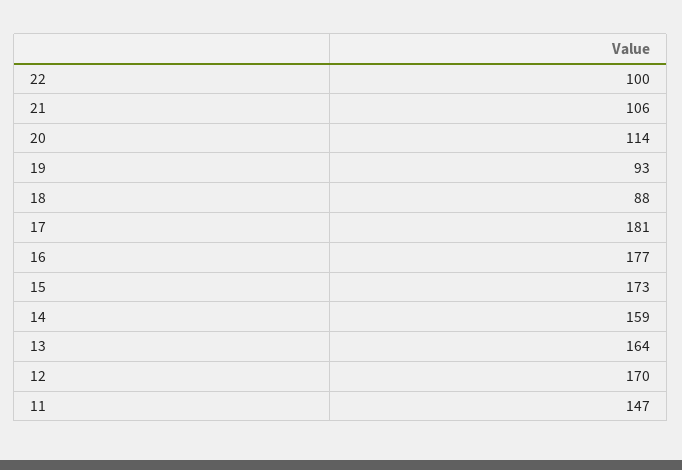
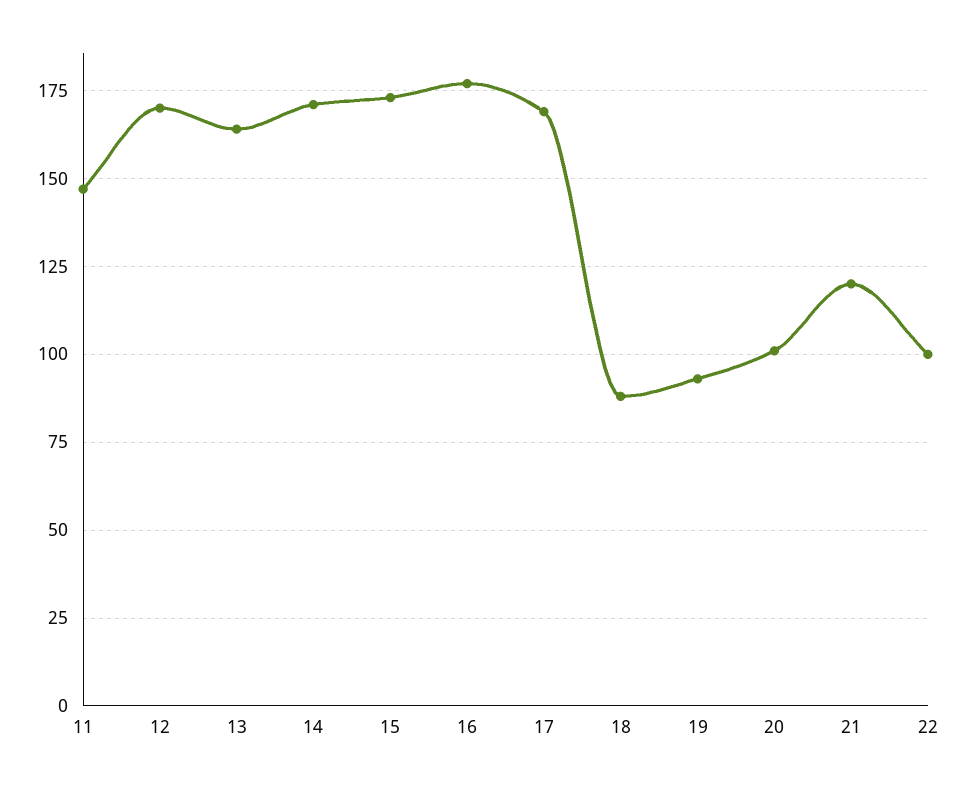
  {
    "22": 100,
-   "21": 106,
+   "21": 120,
-   "20": 114,
+   "20": 100,
    "19": 93,
    "18": 88,
-   "17": 181,
+   "17": 170,
    "16": 177,
    "15": 173,
-   "14": 159,
+   "14": 170,
    "13": 164,
    "12": 170,
    "11": 147
  }

